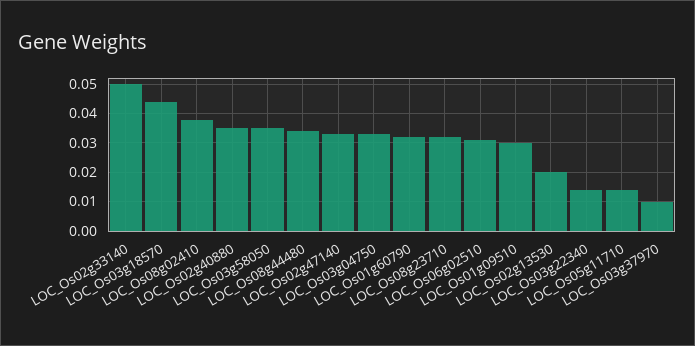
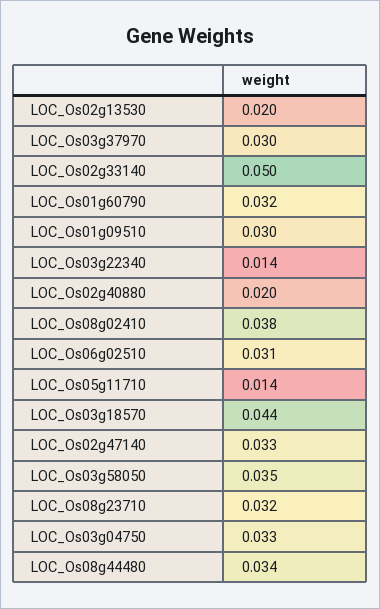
  {
    "LOC_Os02g33140": 0.05,
    "LOC_Os03g18570": 0.044,
    "LOC_Os08g02410": 0.038,
-   "LOC_Os02g40880": 0.035,
+   "LOC_Os02g40880": 0.02,
    "LOC_Os03g58050": 0.035,
    "LOC_Os08g44480": 0.034,
    "LOC_Os02g47140": 0.033,
    "LOC_Os03g04750": 0.033,
    "LOC_Os01g60790": 0.032,
    "LOC_Os08g23710": 0.032,
    "LOC_Os06g02510": 0.031,
    "LOC_Os01g09510": 0.03,
    "LOC_Os02g13530": 0.02,
    "LOC_Os03g22340": 0.014,
    "LOC_Os05g11710": 0.014,
-   "LOC_Os03g37970": 0.01
+   "LOC_Os03g37970": 0.03
  }

